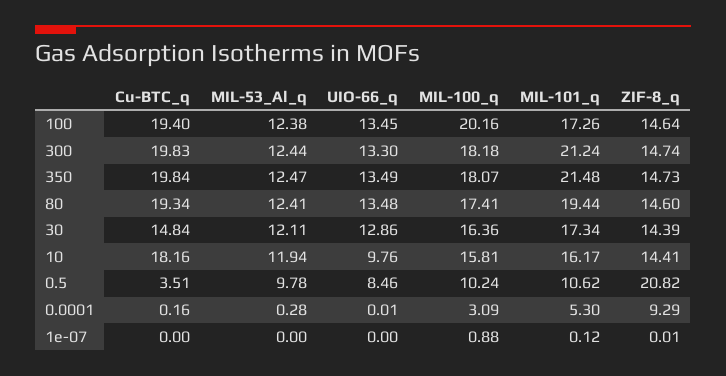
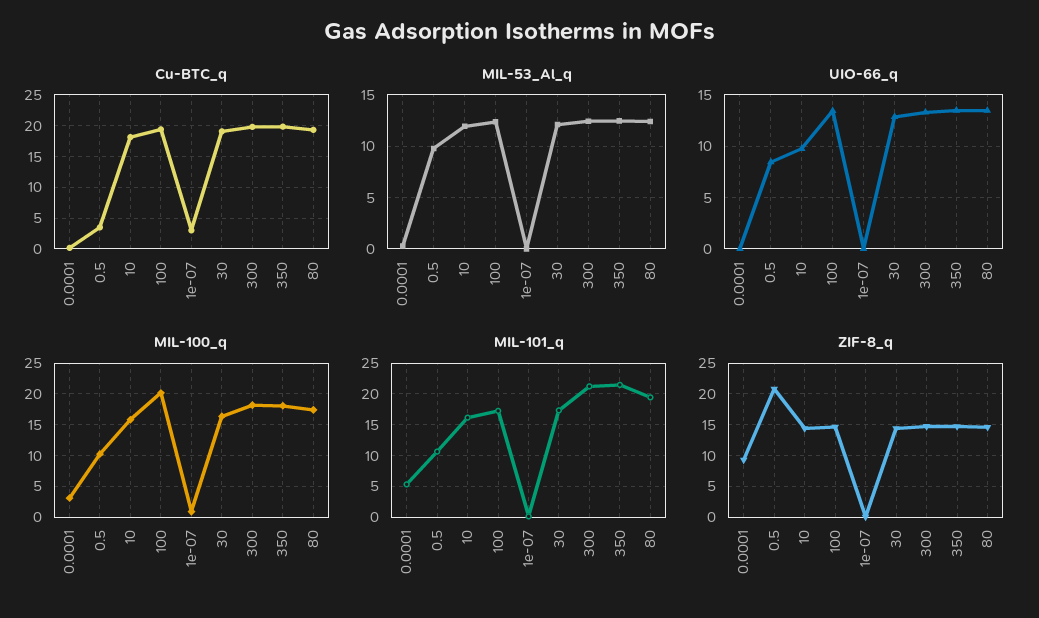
  {
    "Cu-BTC_q": {
      "100": 19.4,
      "300": 19.83,
      "350": 19.84,
      "80": 19.34,
-     "30": 14.84,
+     "30": 19,
      "10": 18.16,
      "0.5": 3.51,
      "0.0001": 0.16,
-     "1e-07": 0
+     "1e-07": 3
    },
    "MIL-53_Al_q": {
      "100": 12.38,
      "300": 12.44,
      "350": 12.47,
      "80": 12.41,
      "30": 12.11,
      "10": 11.94,
      "0.5": 9.78,
      "0.0001": 0.28,
      "1e-07": 0
    },
    "UIO-66_q": {
      "100": 13.45,
      "300": 13.3,
      "350": 13.49,
      "80": 13.48,
      "30": 12.86,
      "10": 9.76,
      "0.5": 8.46,
      "0.0001": 0.01,
      "1e-07": 0
    },
    "MIL-100_q": {
      "100": 20.16,
      "300": 18.18,
      "350": 18.07,
      "80": 17.41,
      "30": 16.36,
      "10": 15.81,
      "0.5": 10.24,
      "0.0001": 3.09,
      "1e-07": 0.88
    },
    "MIL-101_q": {
      "100": 17.26,
      "300": 21.24,
      "350": 21.48,
      "80": 19.44,
      "30": 17.34,
      "10": 16.17,
      "0.5": 10.62,
      "0.0001": 5.3,
      "1e-07": 0.12
    },
    "ZIF-8_q": {
      "100": 14.64,
      "300": 14.74,
      "350": 14.73,
      "80": 14.6,
      "30": 14.39,
      "10": 14.41,
      "0.5": 20.82,
      "0.0001": 9.29,
      "1e-07": 0.01
    }
  }

